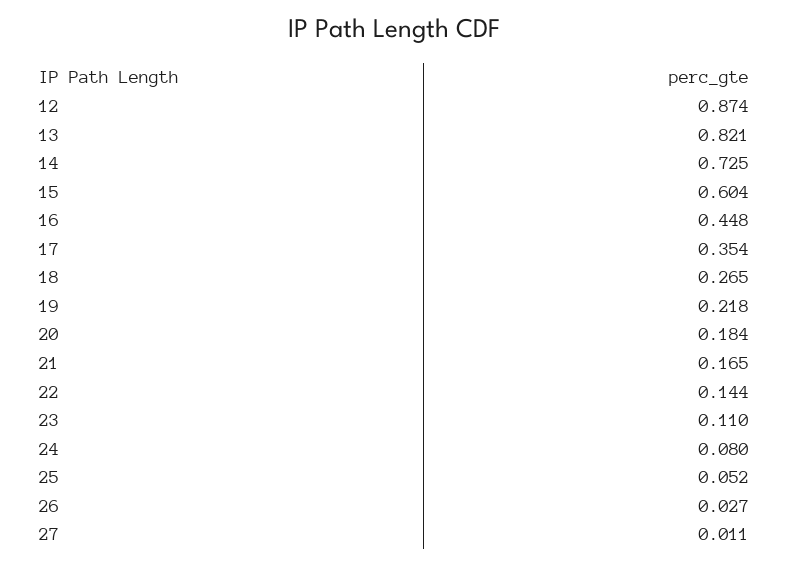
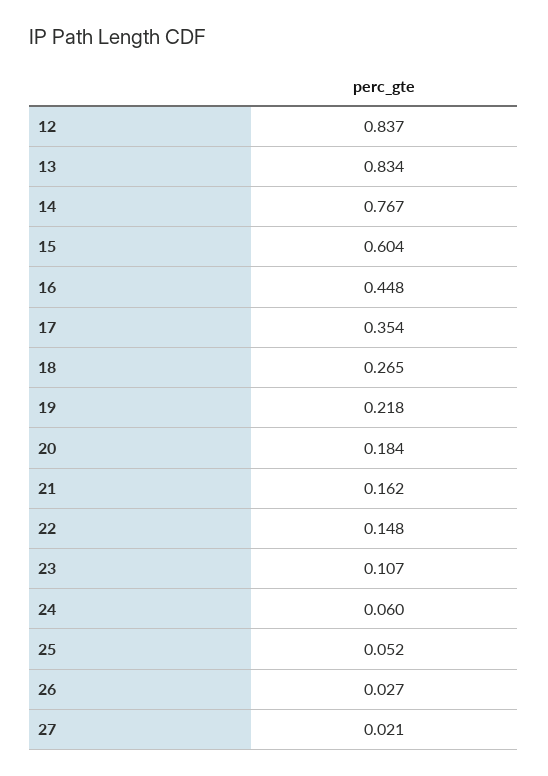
  {
-   "12": 0.874,
+   "12": 0.837,
-   "13": 0.821,
+   "13": 0.834,
-   "14": 0.725,
+   "14": 0.767,
    "15": 0.604,
    "16": 0.448,
    "17": 0.354,
    "18": 0.265,
    "19": 0.218,
    "20": 0.184,
-   "21": 0.165,
+   "21": 0.162,
-   "22": 0.144,
+   "22": 0.148,
-   "23": 0.11,
+   "23": 0.107,
-   "24": 0.08,
+   "24": 0.06,
    "25": 0.052,
    "26": 0.027,
-   "27": 0.011
+   "27": 0.021
  }

